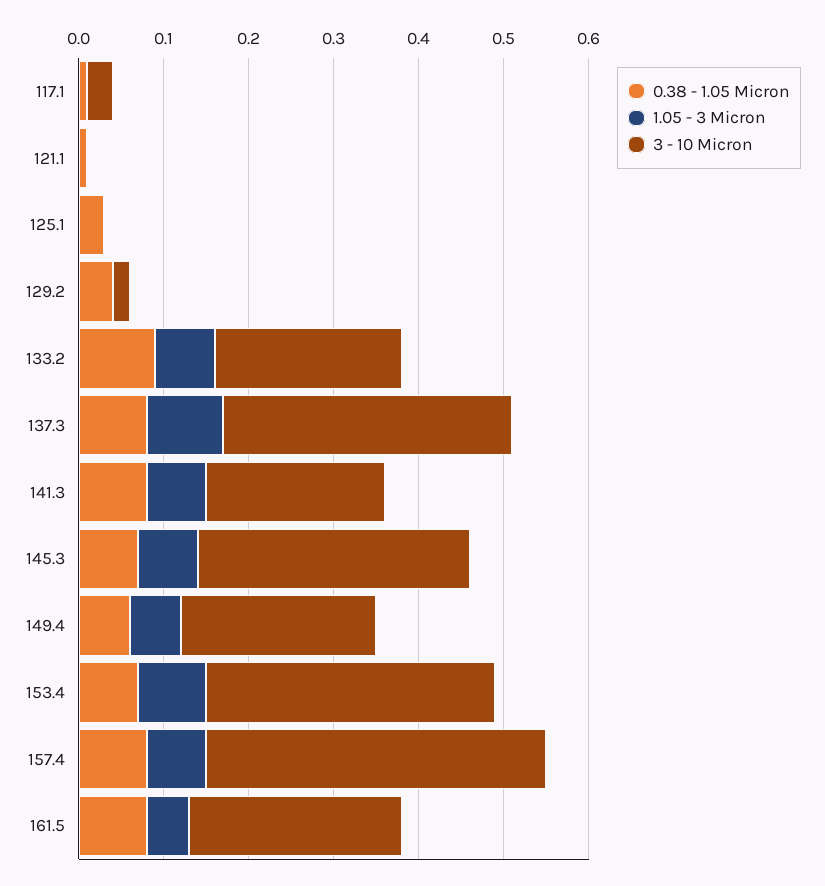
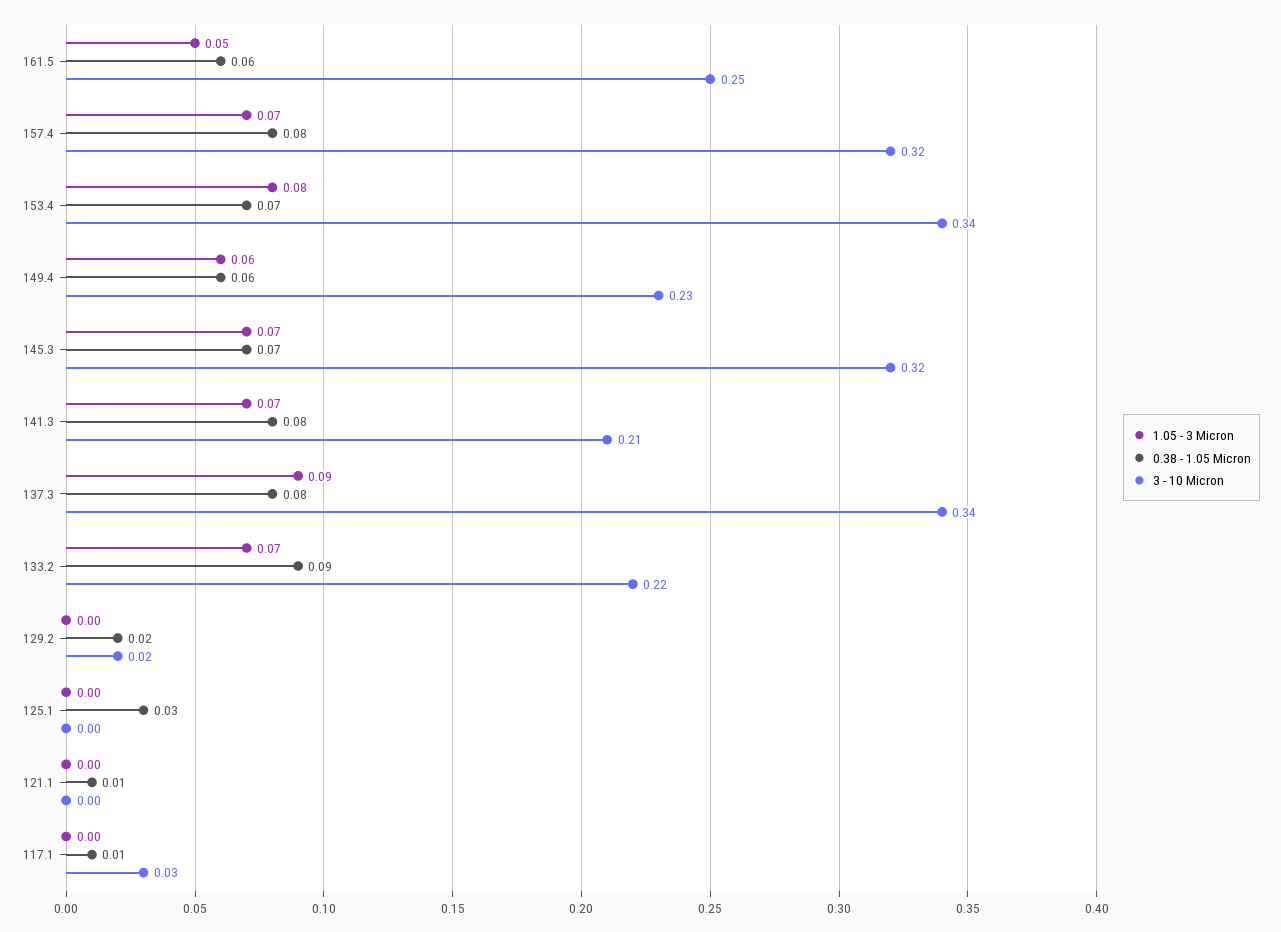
  {
    "0.38 - 1.05 Micron": {
      "117.1": 0.01,
      "121.1": 0.01,
      "125.1": 0.03,
-     "129.2": 0.04,
+     "129.2": 0.02,
      "133.2": 0.09,
      "137.3": 0.08,
      "141.3": 0.08,
      "145.3": 0.07,
      "149.4": 0.06,
      "153.4": 0.07,
      "157.4": 0.08,
-     "161.5": 0.08
+     "161.5": 0.06
    },
    "1.05 - 3 Micron": {
      "117.1": 0,
      "121.1": 0,
      "125.1": 0,
      "129.2": 0,
      "133.2": 0.07,
      "137.3": 0.09,
      "141.3": 0.07,
      "145.3": 0.07,
      "149.4": 0.06,
      "153.4": 0.08,
      "157.4": 0.07,
      "161.5": 0.05
    },
    "3 - 10 Micron": {
      "117.1": 0.03,
      "121.1": 0,
      "125.1": 0,
      "129.2": 0.02,
      "133.2": 0.22,
      "137.3": 0.34,
      "141.3": 0.21,
      "145.3": 0.32,
      "149.4": 0.23,
      "153.4": 0.34,
-     "157.4": 0.4,
+     "157.4": 0.32,
      "161.5": 0.25
    }
  }

